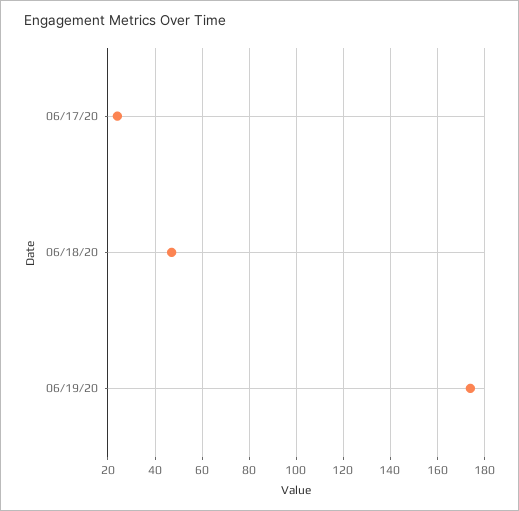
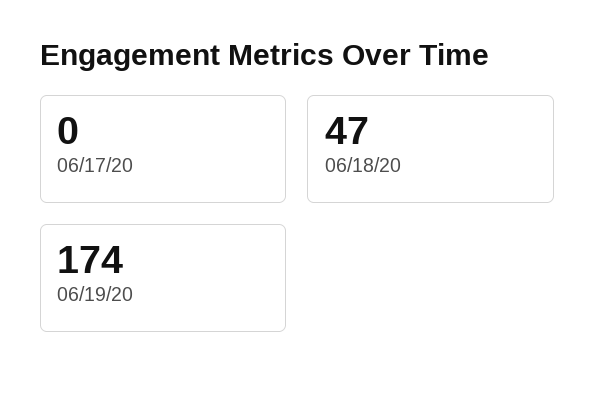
  {
-   "06/17/20": 25,
+   "06/17/20": 0,
    "06/18/20": 47,
    "06/19/20": 174
  }

